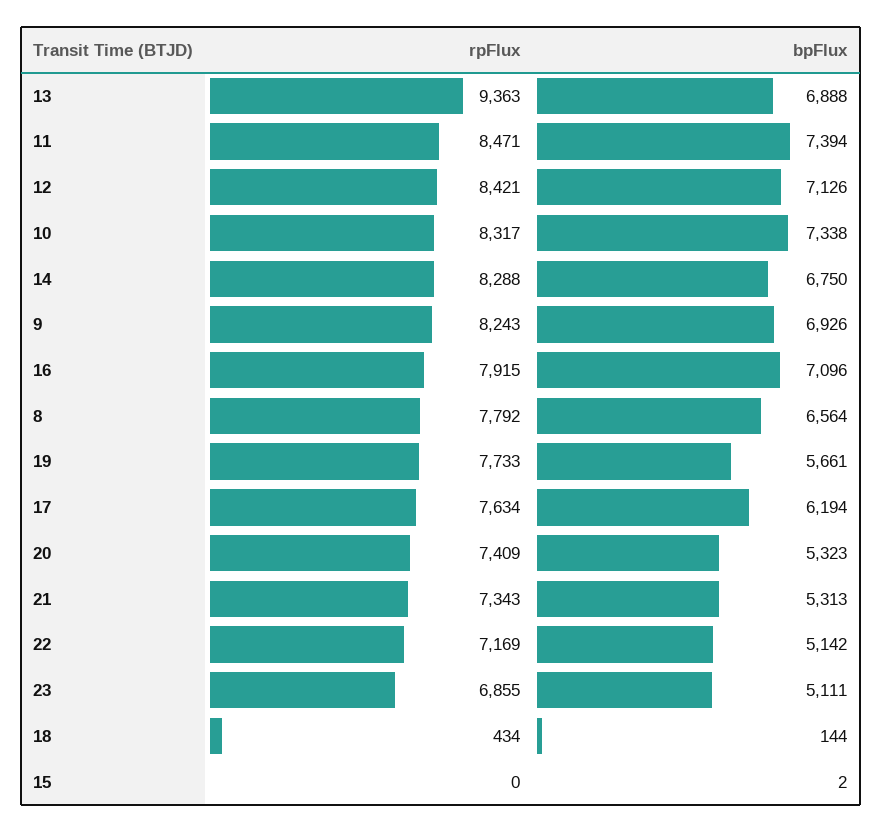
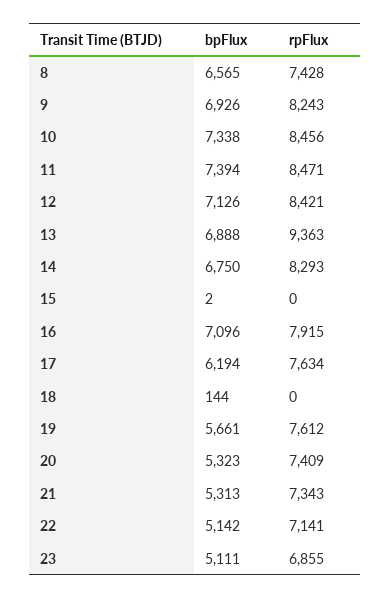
  {
    "rpFlux": {
      "13": 9363,
      "11": 8471,
      "12": 8421,
-     "10": 8317,
+     "10": 8456,
-     "14": 8288,
+     "14": 8293,
      "9": 8243,
      "16": 7915,
-     "8": 7792,
+     "8": 7428,
-     "19": 7733,
+     "19": 7612,
      "17": 7634,
      "20": 7409,
      "21": 7343,
-     "22": 7169,
+     "22": 7141,
      "23": 6855,
-     "18": 434,
+     "18": 0,
      "15": 0
    },
    "bpFlux": {
      "13": 6888,
      "11": 7394,
      "12": 7126,
      "10": 7338,
      "14": 6750,
      "9": 6926,
      "16": 7096,
-     "8": 6564,
+     "8": 6565,
      "19": 5661,
      "17": 6194,
      "20": 5323,
      "21": 5313,
      "22": 5142,
      "23": 5111,
      "18": 144,
      "15": 2
    }
  }

